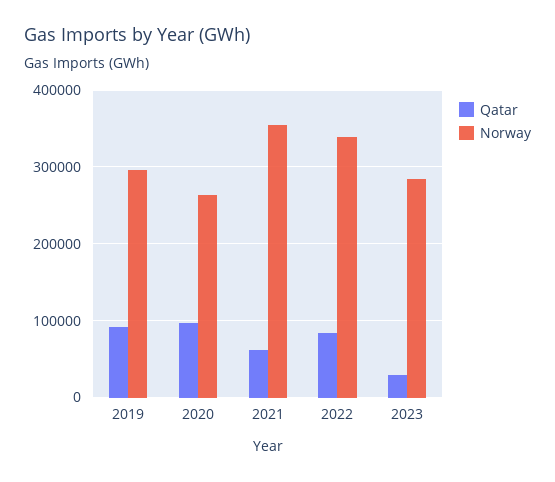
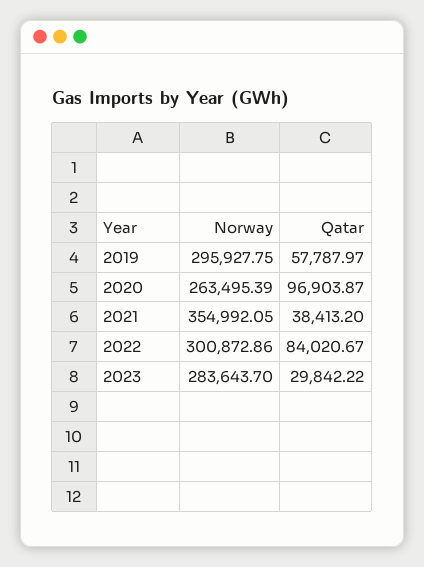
  {
    "Qatar": {
-     "2019": 90000,
+     "2019": 57787.97,
      "2020": 96903.87,
-     "2021": 60000,
+     "2021": 38413.2,
      "2022": 84020.67,
      "2023": 29842.22
    },
    "Norway": {
      "2019": 295927.75,
      "2020": 263495.39,
      "2021": 354992.05,
-     "2022": 340000,
+     "2022": 300872.86,
      "2023": 283643.7
    }
  }

